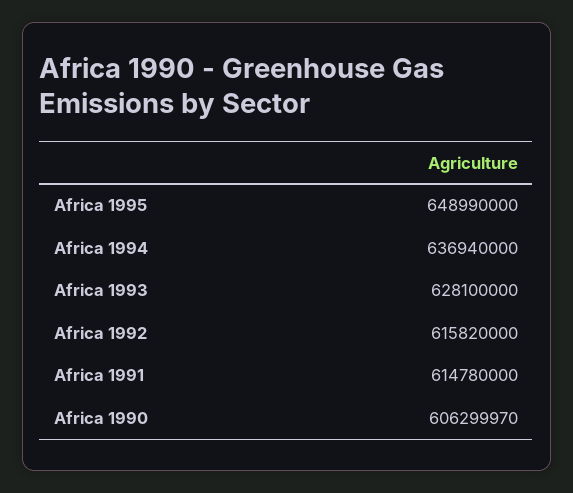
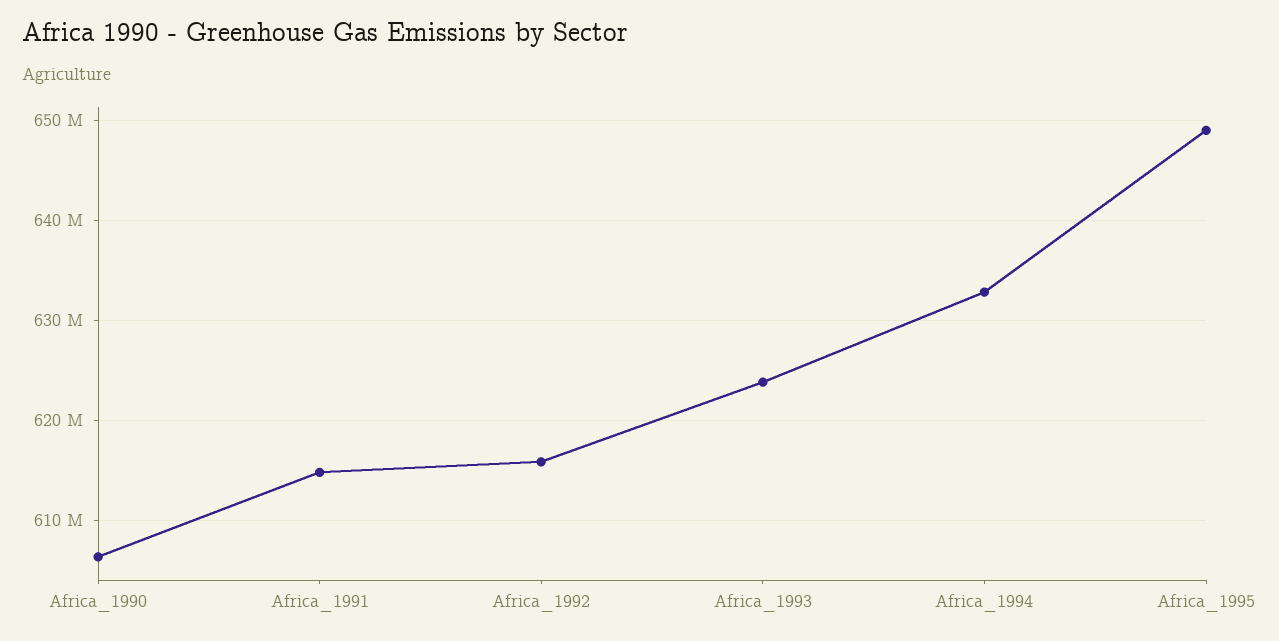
  {
    "Africa 1995": 648990000,
-   "Africa 1994": 636940000,
+   "Africa 1994": 633000000,
-   "Africa 1993": 628100000,
+   "Africa 1993": 624000000,
    "Africa 1992": 615820000,
    "Africa 1991": 614780000,
    "Africa 1990": 606299970
  }

